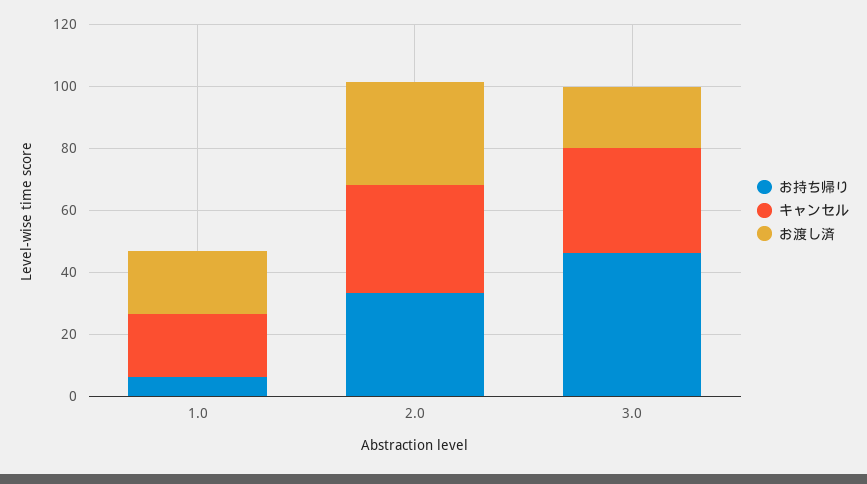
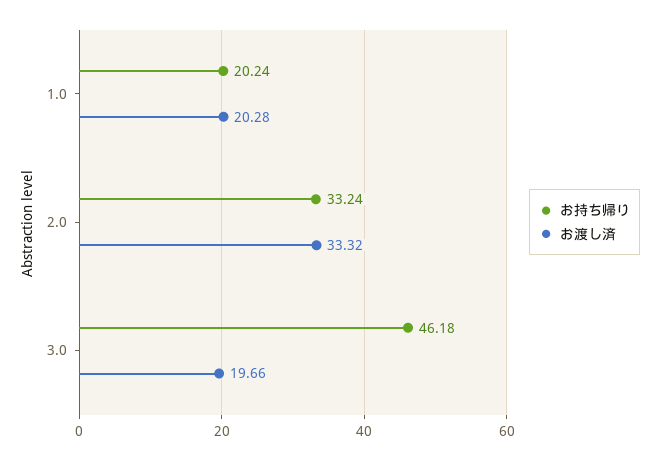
  {
    "お持ち帰り": {
-     "1.0": 5,
+     "1.0": 20.24,
      "2.0": 33.24,
      "3.0": 46.18
    },
-   "キャンセル": {
-     "1.0": 20,
-     "2.0": 35,
-     "3.0": 35
-   },
    "お渡し済": {
      "1.0": 20.28,
      "2.0": 33.32,
      "3.0": 19.66
    }
  }

